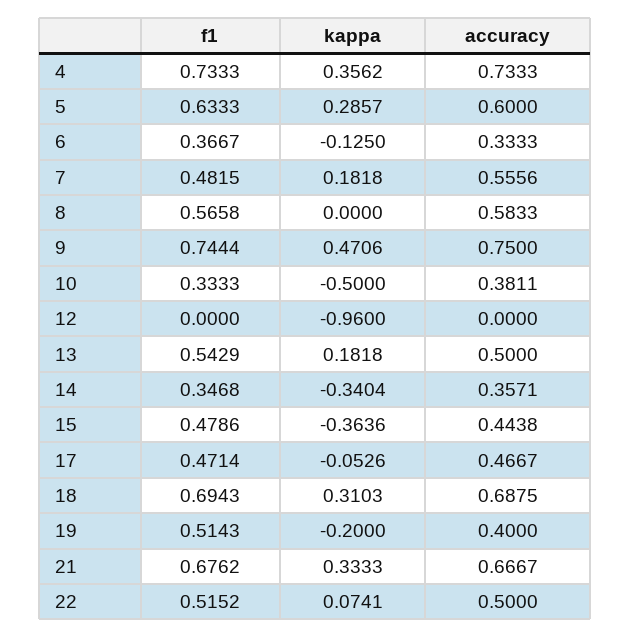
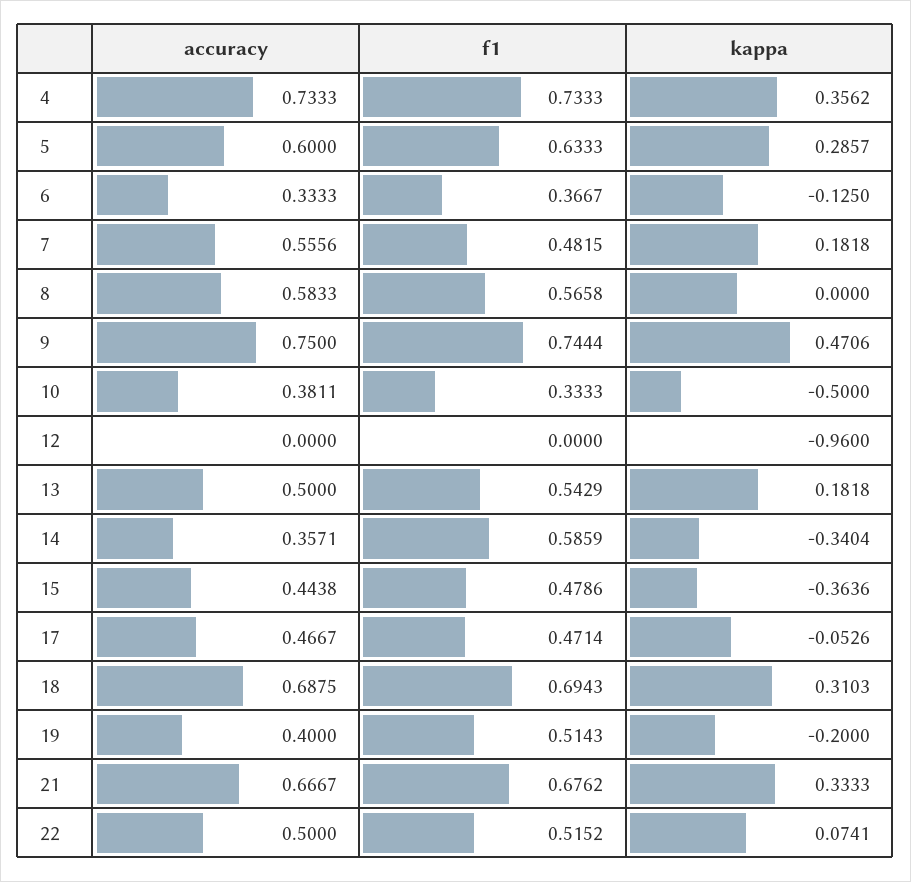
  {
    "f1": {
      "4": 0.7333,
      "5": 0.6333,
      "6": 0.3667,
      "7": 0.4815,
      "8": 0.5658,
      "9": 0.7444,
      "10": 0.3333,
      "12": 0,
      "13": 0.5429,
-     "14": 0.3468,
+     "14": 0.5859,
      "15": 0.4786,
      "17": 0.4714,
      "18": 0.6943,
      "19": 0.5143,
      "21": 0.6762,
      "22": 0.5152
    },
    "kappa": {
      "4": 0.3562,
      "5": 0.2857,
      "6": -0.125,
      "7": 0.1818,
      "8": 0,
      "9": 0.4706,
      "10": -0.5,
      "12": -0.96,
      "13": 0.1818,
      "14": -0.3404,
      "15": -0.3636,
      "17": -0.0526,
      "18": 0.3103,
      "19": -0.2,
      "21": 0.3333,
      "22": 0.0741
    },
    "accuracy": {
      "4": 0.7333,
      "5": 0.6,
      "6": 0.3333,
      "7": 0.5556,
      "8": 0.5833,
      "9": 0.75,
      "10": 0.3811,
      "12": 0,
      "13": 0.5,
      "14": 0.3571,
      "15": 0.4438,
      "17": 0.4667,
      "18": 0.6875,
      "19": 0.4,
      "21": 0.6667,
      "22": 0.5
    }
  }

